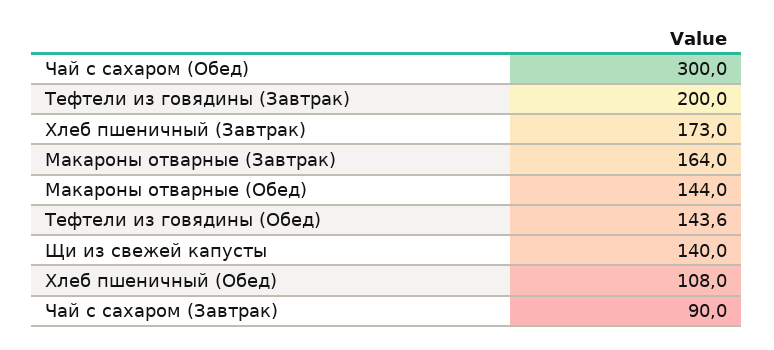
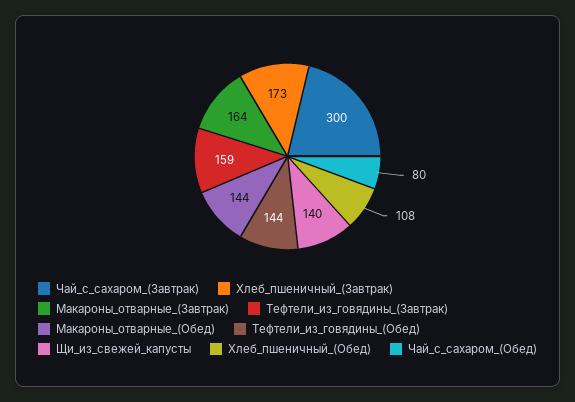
  {
-   "Чай с сахаром (Обед)": 300,
+   "Чай с сахаром (Обед)": 80,
-   "Тефтели из говядины (Завтрак)": 200,
+   "Тефтели из говядины (Завтрак)": 159,
    "Хлеб пшеничный (Завтрак)": 173,
    "Макароны отварные (Завтрак)": 164,
    "Макароны отварные (Обед)": 144,
    "Тефтели из говядины (Обед)": 143.6,
    "Щи из свежей капусты": 140,
    "Хлеб пшеничный (Обед)": 108,
-   "Чай с сахаром (Завтрак)": 90
+   "Чай с сахаром (Завтрак)": 300
  }

